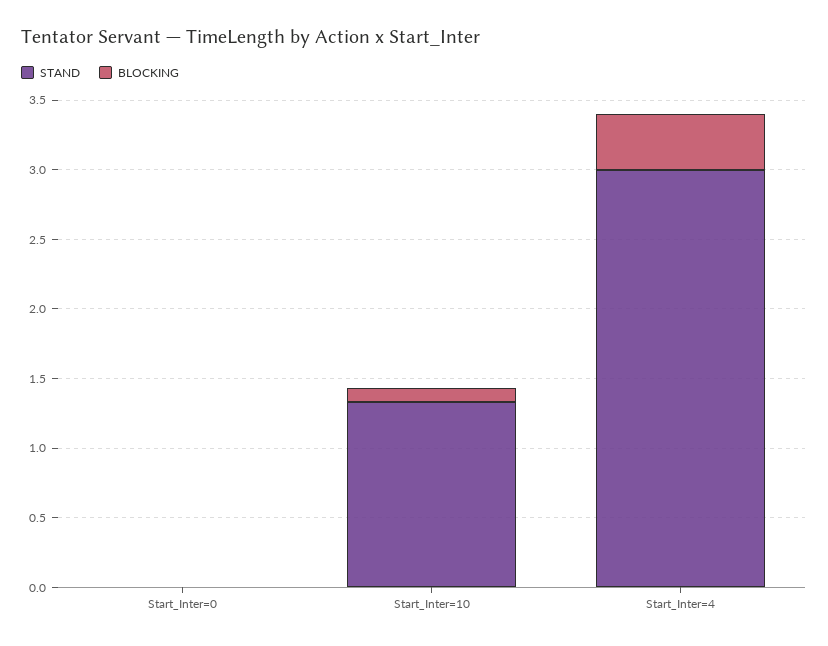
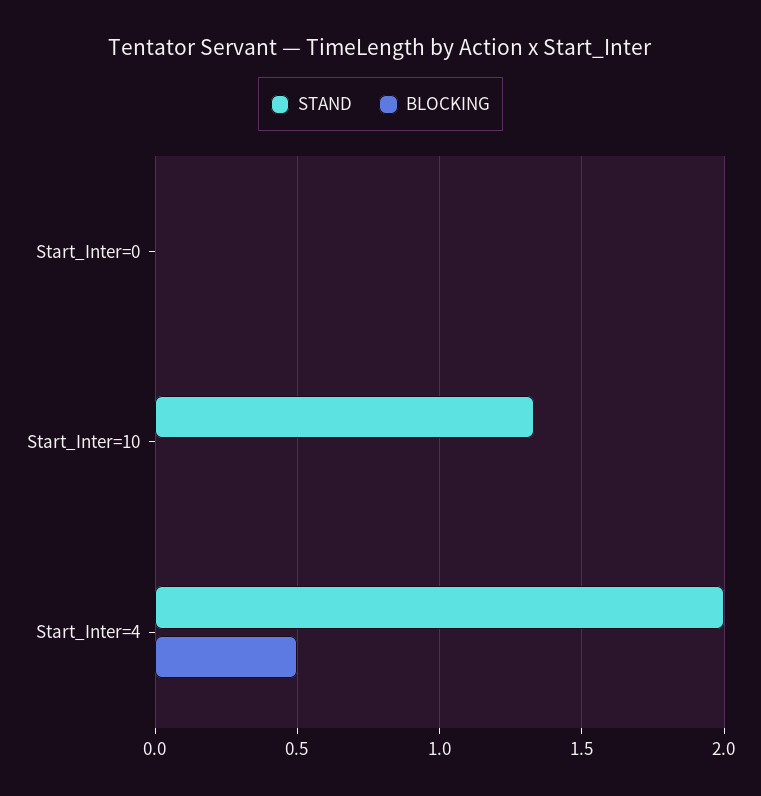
  {
    "STAND": {
      "Start_Inter=0": 0,
      "Start_Inter=10": 1.35,
-     "Start_Inter=4": 3
+     "Start_Inter=4": 2
    },
    "BLOCKING": {
      "Start_Inter=0": 0,
-     "Start_Inter=10": 0.1,
+     "Start_Inter=10": 0,
-     "Start_Inter=4": 0.4
+     "Start_Inter=4": 0.5
    }
  }

